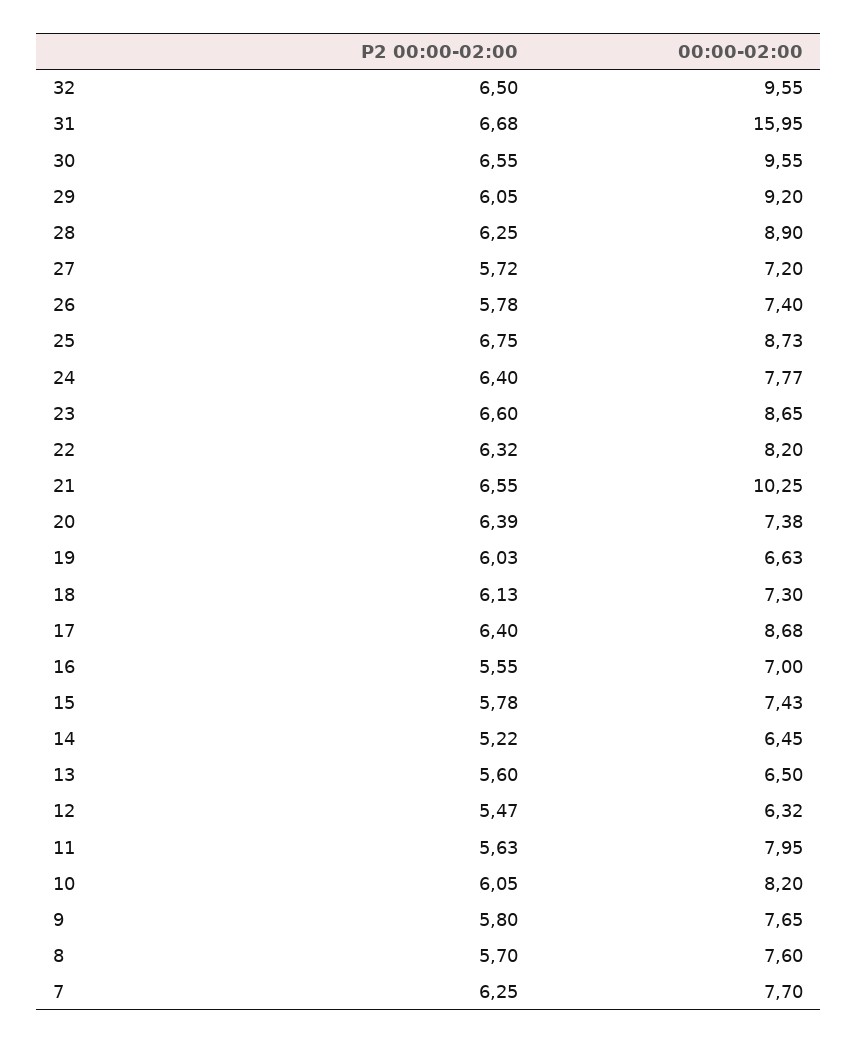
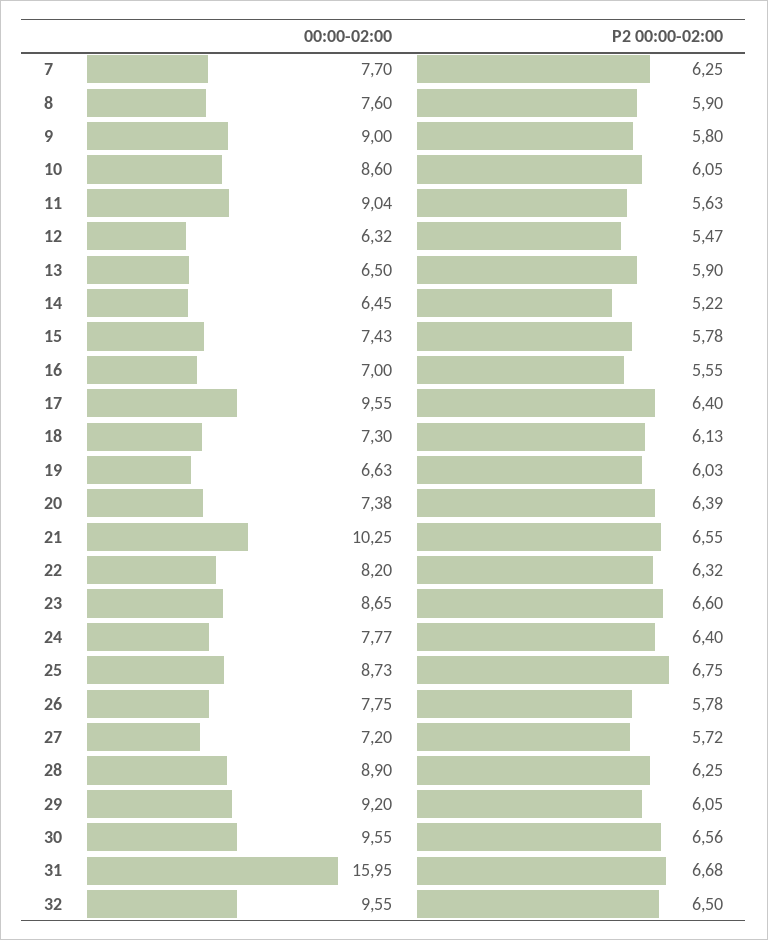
  {
    "P2 00:00-02:00": {
      "32": 6.5,
      "31": 6.68,
-     "30": 6.55,
+     "30": 6.56,
      "29": 6.05,
      "28": 6.25,
      "27": 5.72,
      "26": 5.78,
      "25": 6.75,
      "24": 6.4,
      "23": 6.6,
      "22": 6.32,
      "21": 6.55,
      "20": 6.39,
      "19": 6.03,
      "18": 6.13,
      "17": 6.4,
      "16": 5.55,
      "15": 5.78,
      "14": 5.22,
-     "13": 5.6,
+     "13": 5.9,
      "12": 5.47,
      "11": 5.63,
      "10": 6.05,
      "9": 5.8,
-     "8": 5.7,
+     "8": 5.9,
      "7": 6.25
    },
    "00:00-02:00": {
      "32": 9.55,
      "31": 15.95,
      "30": 9.55,
      "29": 9.2,
      "28": 8.9,
      "27": 7.2,
-     "26": 7.4,
+     "26": 7.75,
      "25": 8.73,
      "24": 7.77,
      "23": 8.65,
      "22": 8.2,
      "21": 10.25,
      "20": 7.38,
      "19": 6.63,
      "18": 7.3,
-     "17": 8.68,
+     "17": 9.55,
      "16": 7,
      "15": 7.43,
      "14": 6.45,
      "13": 6.5,
      "12": 6.32,
-     "11": 7.95,
+     "11": 9.04,
-     "10": 8.2,
+     "10": 8.6,
-     "9": 7.65,
+     "9": 9,
      "8": 7.6,
      "7": 7.7
    }
  }

